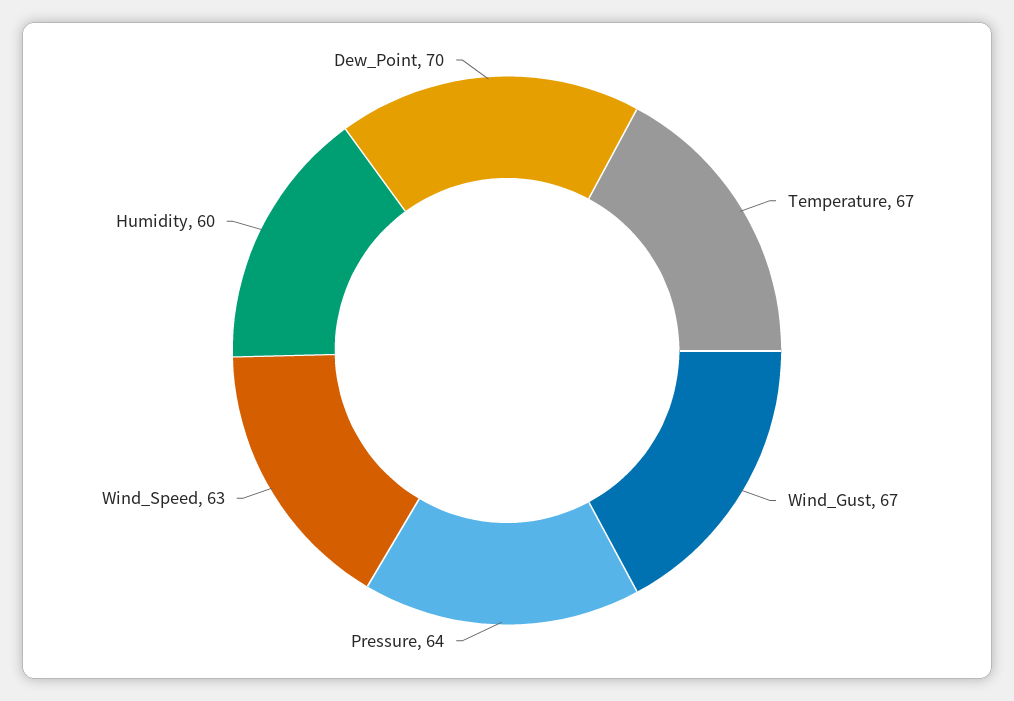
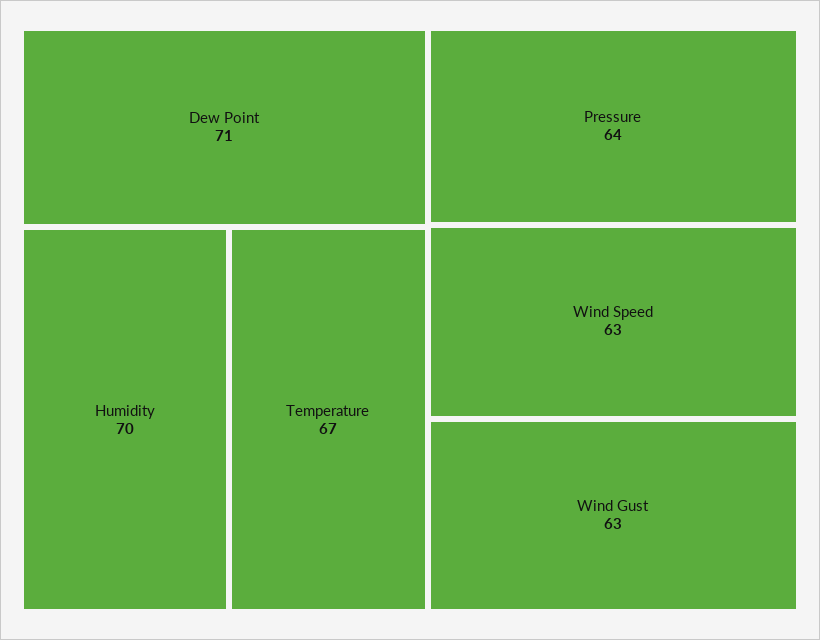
  {
    "Temperature": 67,
-   "Wind_Gust": 67,
+   "Wind_Gust": 63,
    "Pressure": 64,
    "Wind_Speed": 63,
-   "Humidity": 60,
+   "Humidity": 70,
-   "Dew_Point": 70
+   "Dew_Point": 71
  }

